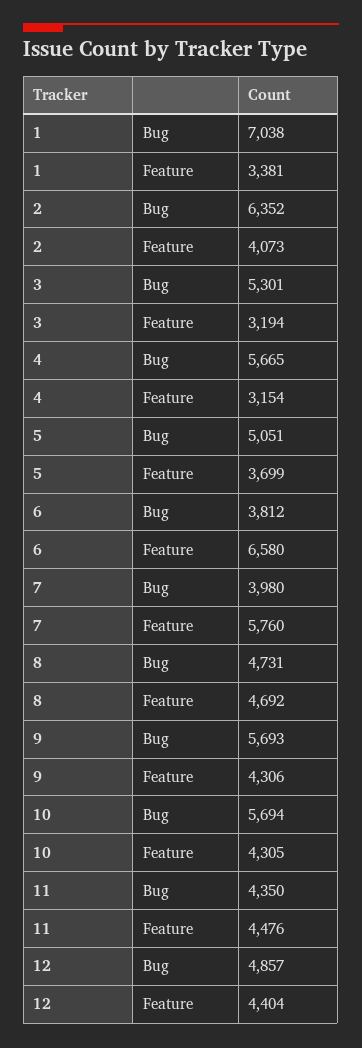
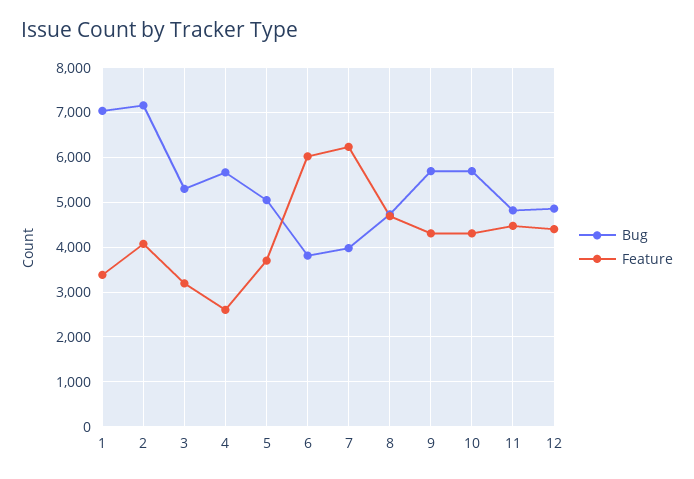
  {
    "Bug": {
      "1": 7038,
-     "2": 6352,
+     "2": 7200,
      "3": 5301,
      "4": 5665,
      "5": 5051,
      "6": 3812,
      "7": 3980,
      "8": 4731,
      "9": 5693,
      "10": 5694,
-     "11": 4350,
+     "11": 4800,
      "12": 4857
    },
    "Feature": {
      "1": 3381,
      "2": 4073,
      "3": 3194,
-     "4": 3154,
+     "4": 2600,
      "5": 3699,
-     "6": 6580,
+     "6": 6000,
-     "7": 5760,
+     "7": 6200,
      "8": 4692,
      "9": 4306,
      "10": 4305,
      "11": 4476,
      "12": 4404
    }
  }

